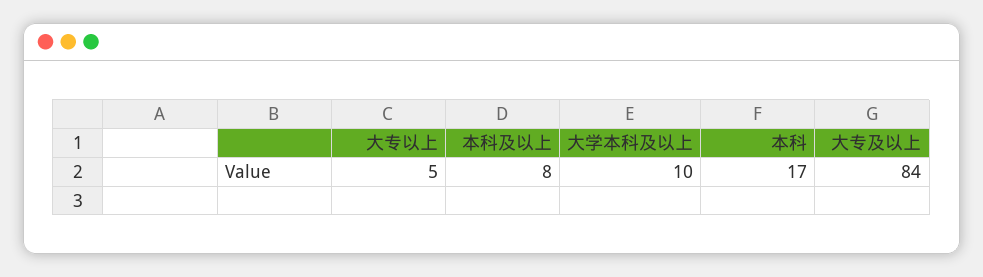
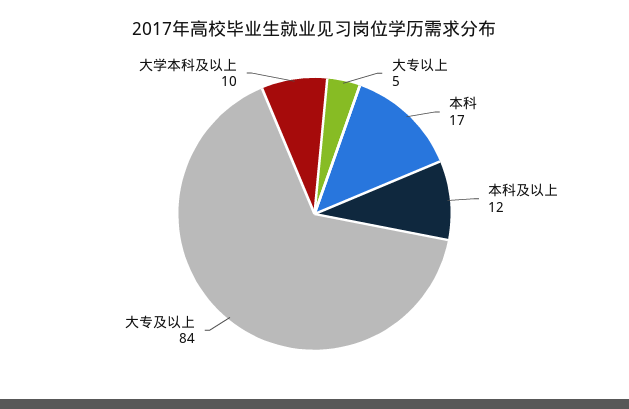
  {
    "大专以上": 5,
-   "本科及以上": 8,
+   "本科及以上": 12,
    "大学本科及以上": 10,
    "本科": 17,
    "大专及以上": 84
  }

